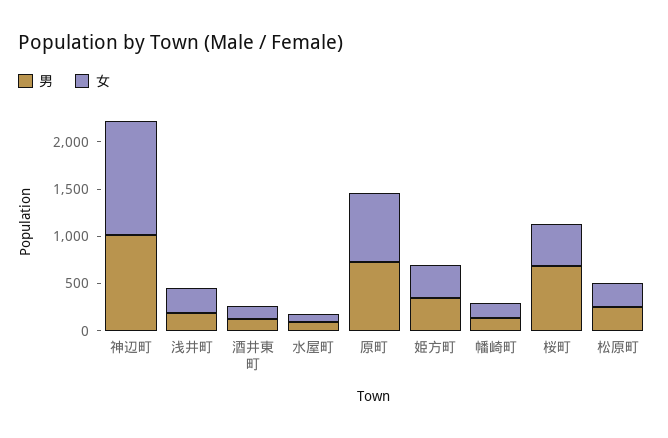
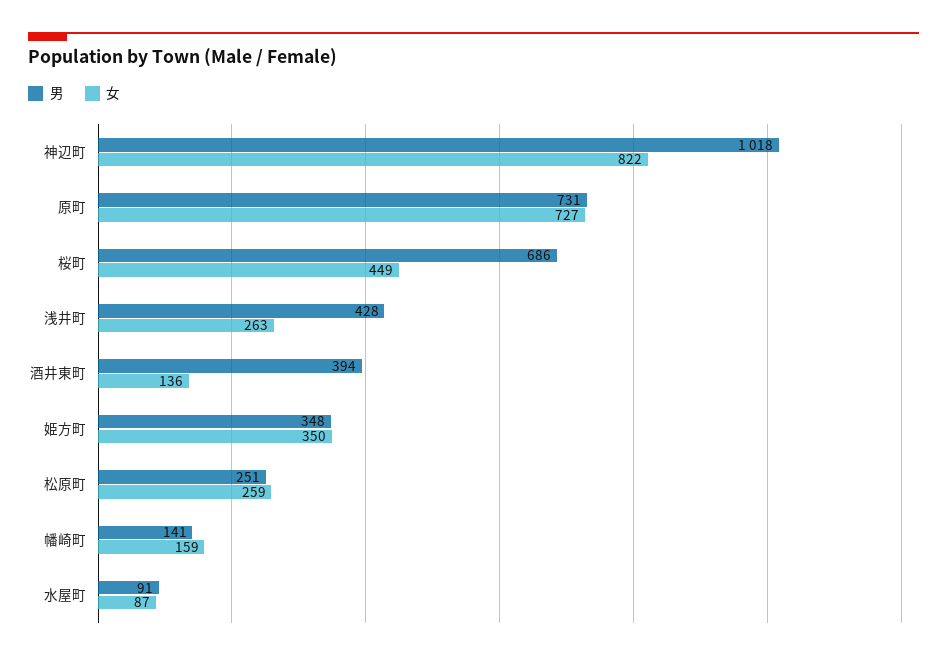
  {
    "男": {
      "神辺町": 1018,
-     "浅井町": 200,
+     "浅井町": 428,
-     "酒井東町": 100,
+     "酒井東町": 394,
      "水屋町": 91,
      "原町": 731,
      "姫方町": 348,
      "幡崎町": 141,
      "桜町": 686,
      "松原町": 251
    },
    "女": {
-     "神辺町": 1200,
+     "神辺町": 822,
      "浅井町": 263,
      "酒井東町": 136,
      "水屋町": 87,
      "原町": 727,
      "姫方町": 350,
      "幡崎町": 159,
      "桜町": 449,
      "松原町": 259
    }
  }

